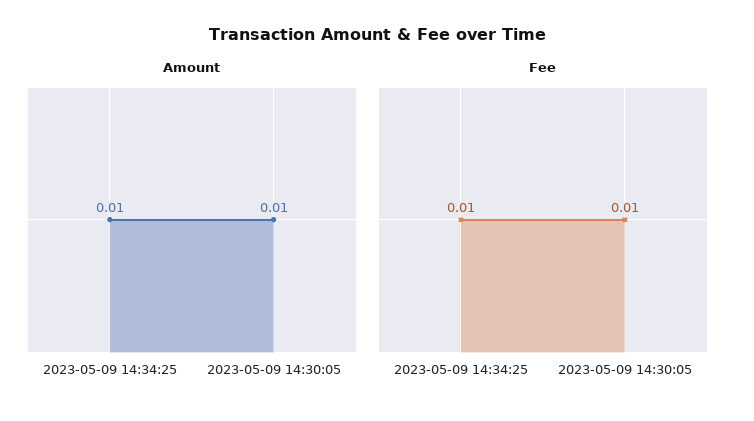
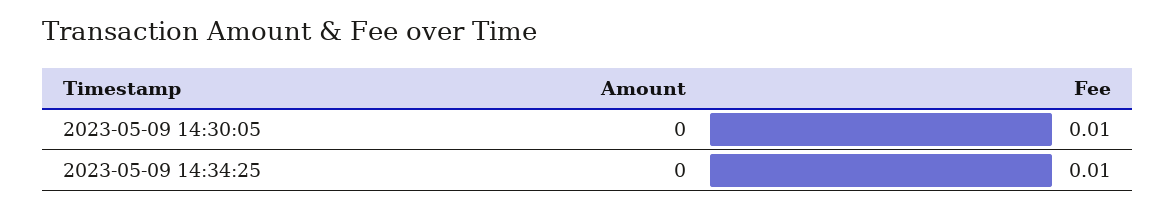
  {
    "Amount": {
-     "2023-05-09 14:34:25": 0.01,
+     "2023-05-09 14:34:25": 0,
-     "2023-05-09 14:30:05": 0.01
+     "2023-05-09 14:30:05": 0
    },
    "Fee": {
      "2023-05-09 14:34:25": 0.01,
      "2023-05-09 14:30:05": 0.01
    }
  }

